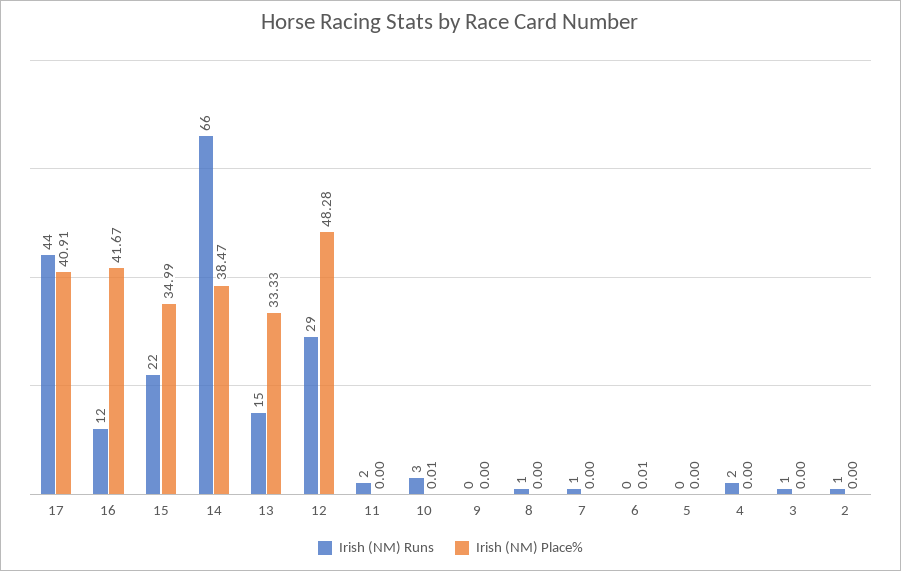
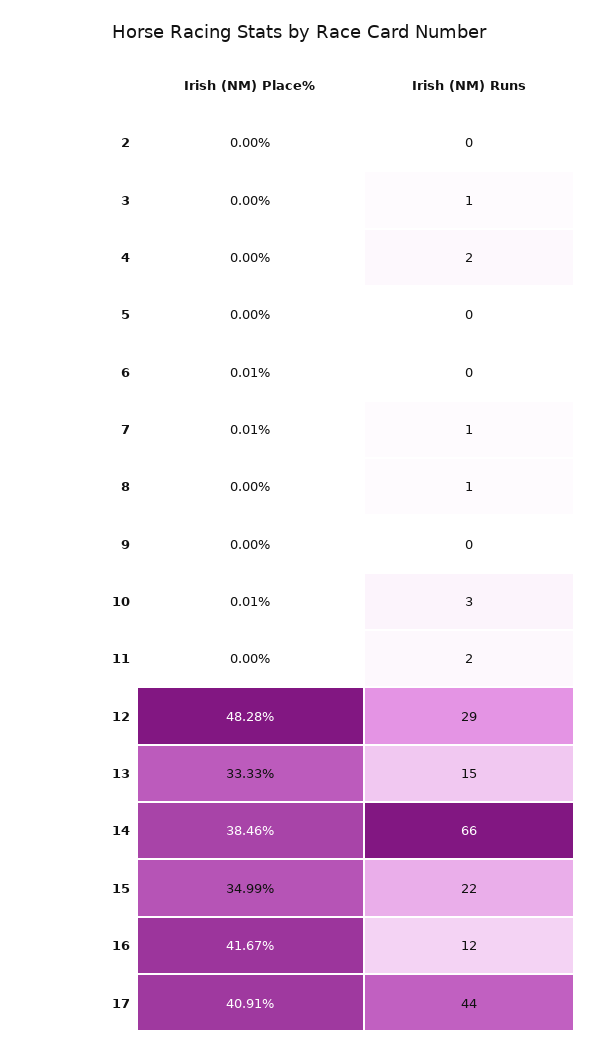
  {
    "Irish (NM) Runs": {
      "17": 44,
      "16": 12,
      "15": 22,
      "14": 66,
      "13": 15,
      "12": 29,
      "11": 2,
      "10": 3,
      "9": 0,
      "8": 1,
      "7": 1,
      "6": 0,
      "5": 0,
      "4": 2,
      "3": 1,
-     "2": 1
+     "2": 0
    },
    "Irish (NM) Place%": {
      "17": 40.91,
      "16": 41.67,
      "15": 34.99,
-     "14": 38.47,
+     "14": 38.46,
      "13": 33.33,
      "12": 48.28,
      "11": 0,
      "10": 0.01,
      "9": 0,
      "8": 0,
-     "7": 0,
+     "7": 0.01,
      "6": 0.01,
      "5": 0,
      "4": 0,
      "3": 0,
      "2": 0
    }
  }

